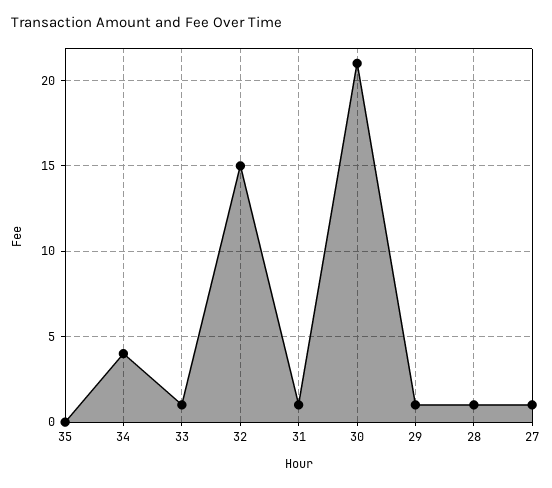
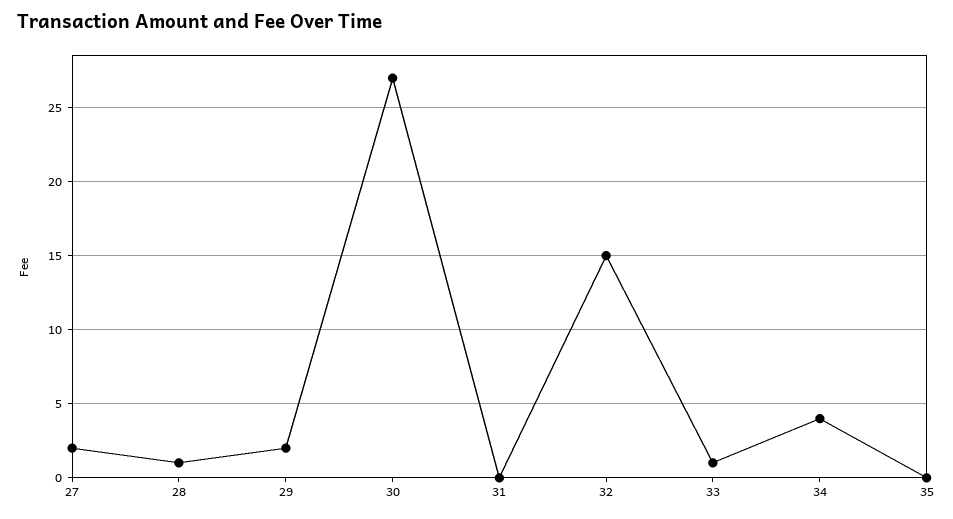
  {
    "35": 0,
    "34": 4,
    "33": 1,
    "32": 15,
-   "31": 1,
+   "31": 0,
-   "30": 21,
+   "30": 27,
-   "29": 1,
+   "29": 2,
    "28": 1,
-   "27": 1
+   "27": 2
  }

